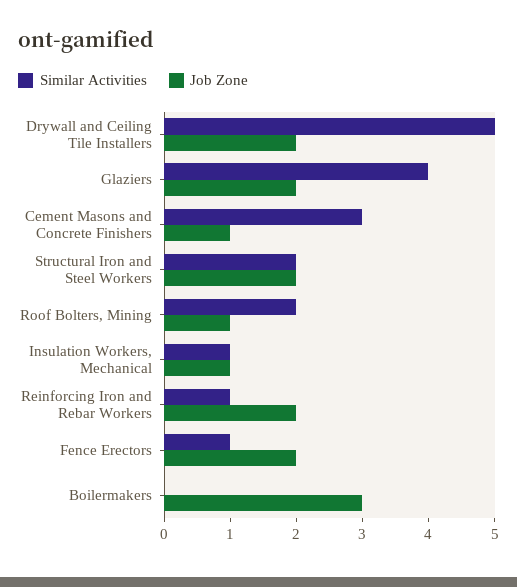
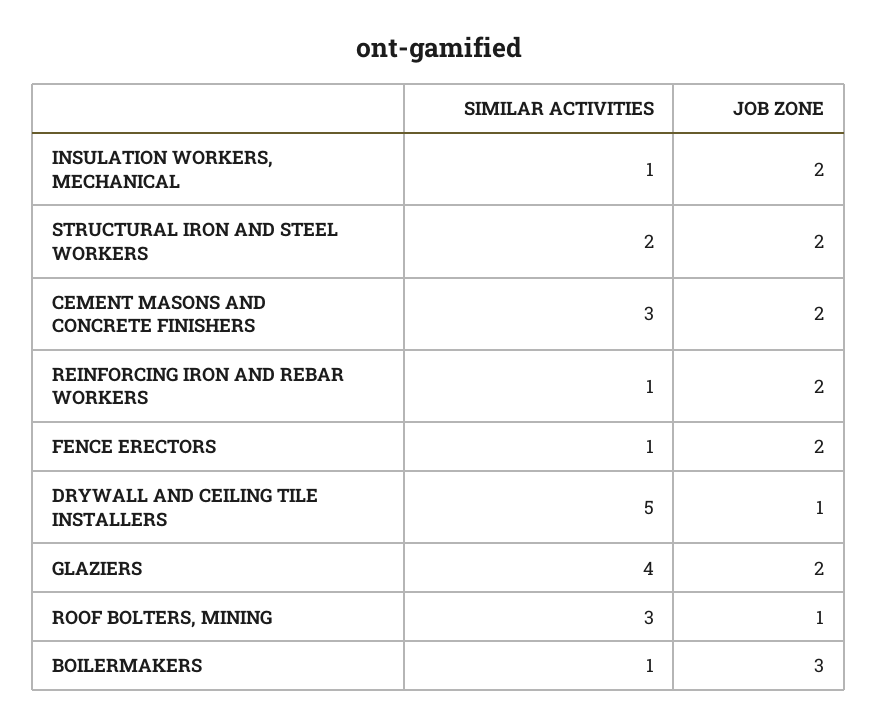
  {
    "Similar Activities": {
      "Drywall and Ceiling Tile Installers": 5,
      "Glaziers": 4,
      "Cement Masons and Concrete Finishers": 3,
      "Structural Iron and Steel Workers": 2,
-     "Roof Bolters, Mining": 2,
+     "Roof Bolters, Mining": 3,
      "Insulation Workers, Mechanical": 1,
      "Reinforcing Iron and Rebar Workers": 1,
      "Fence Erectors": 1,
-     "Boilermakers": 0
+     "Boilermakers": 1
    },
    "Job Zone": {
-     "Drywall and Ceiling Tile Installers": 2,
+     "Drywall and Ceiling Tile Installers": 1,
      "Glaziers": 2,
-     "Cement Masons and Concrete Finishers": 1,
+     "Cement Masons and Concrete Finishers": 2,
      "Structural Iron and Steel Workers": 2,
      "Roof Bolters, Mining": 1,
-     "Insulation Workers, Mechanical": 1,
+     "Insulation Workers, Mechanical": 2,
      "Reinforcing Iron and Rebar Workers": 2,
      "Fence Erectors": 2,
      "Boilermakers": 3
    }
  }

